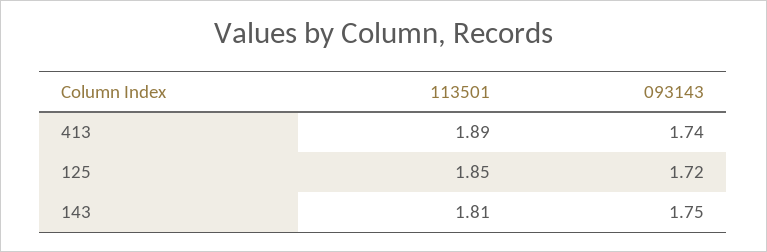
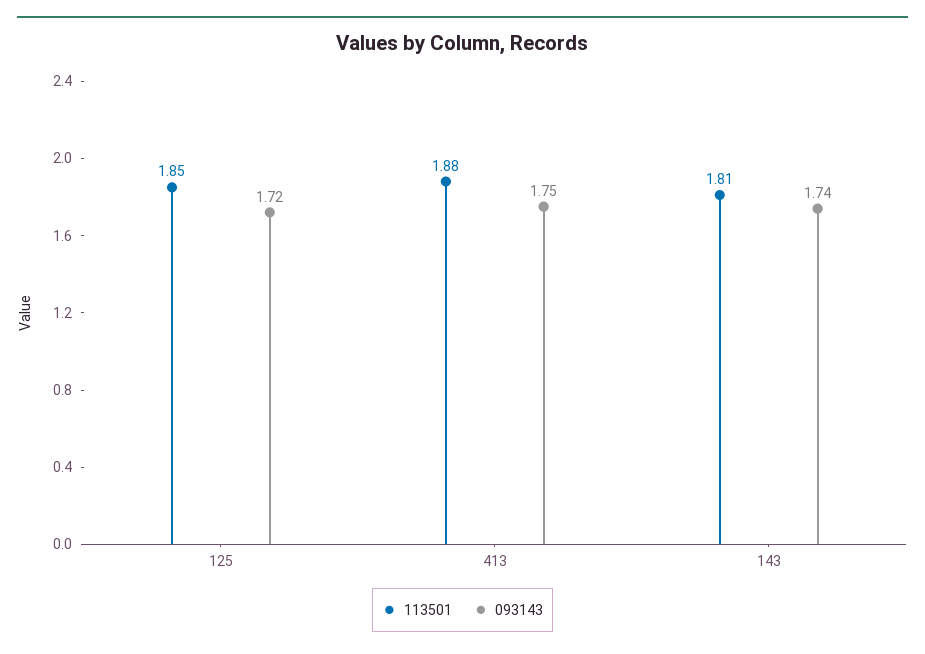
  {
    "113501": {
-     "413": 1.89,
+     "413": 1.88,
      "125": 1.85,
      "143": 1.81
    },
    "093143": {
-     "413": 1.74,
+     "413": 1.75,
      "125": 1.72,
-     "143": 1.75
+     "143": 1.74
    }
  }

